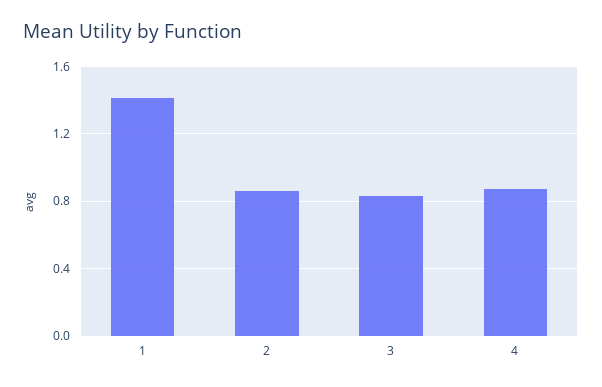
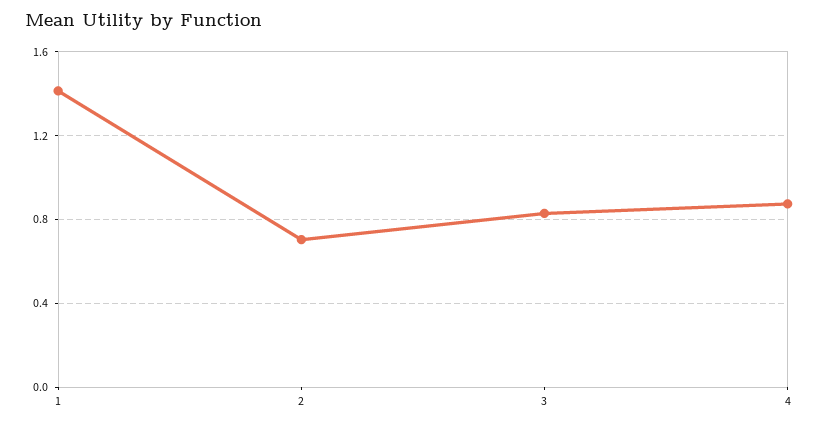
  {
    "1": 1.4,
-   "2": 0.85,
+   "2": 0.7,
    "3": 0.85,
    "4": 0.85
  }

